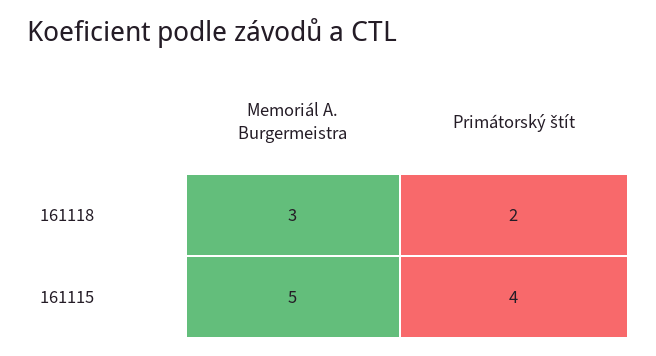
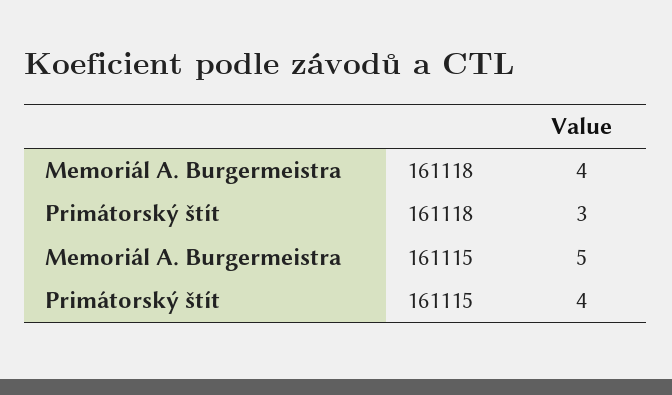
  {
    "Memoriál A. Burgermeistra": {
-     "161118": 3,
+     "161118": 4,
      "161115": 5
    },
    "Primátorský štít": {
-     "161118": 2,
+     "161118": 3,
      "161115": 4
    }
  }

